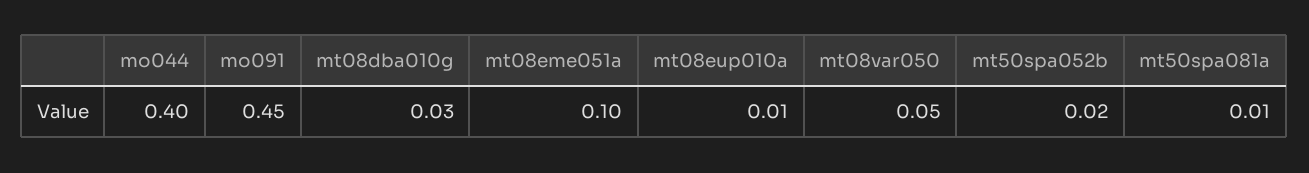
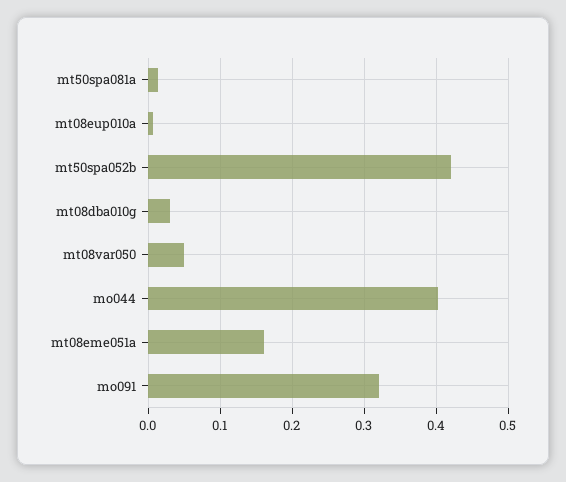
  {
    "mo044": 0.4,
-   "mo091": 0.45,
+   "mo091": 0.32,
    "mt08dba010g": 0.03,
-   "mt08eme051a": 0.1,
+   "mt08eme051a": 0.16,
    "mt08eup010a": 0.01,
    "mt08var050": 0.05,
-   "mt50spa052b": 0.02,
+   "mt50spa052b": 0.42,
    "mt50spa081a": 0.01
  }

